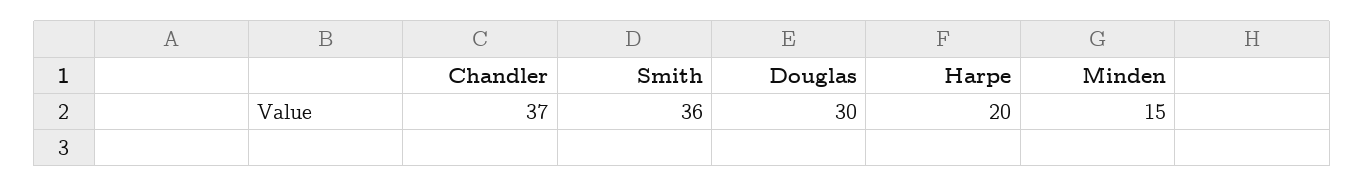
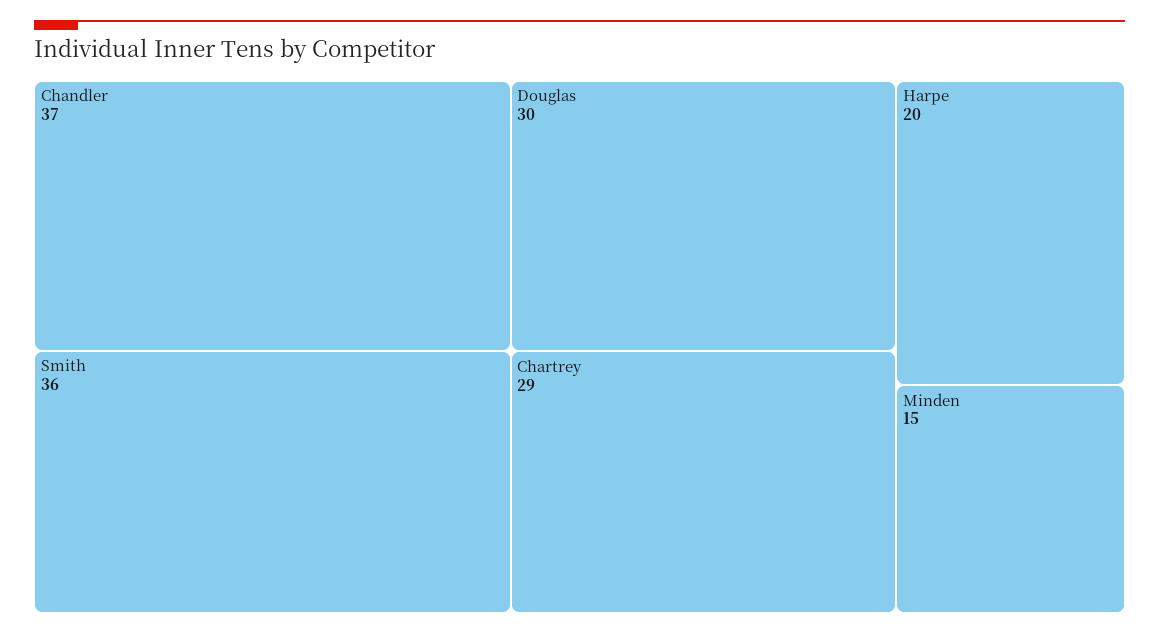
  {
    "Chandler": 37,
    "Smith": 36,
    "Douglas": 30,
    "Harpe": 20,
-   "Minden": 15
+   "Minden": 15,
+   "Chartrey": 29
  }

